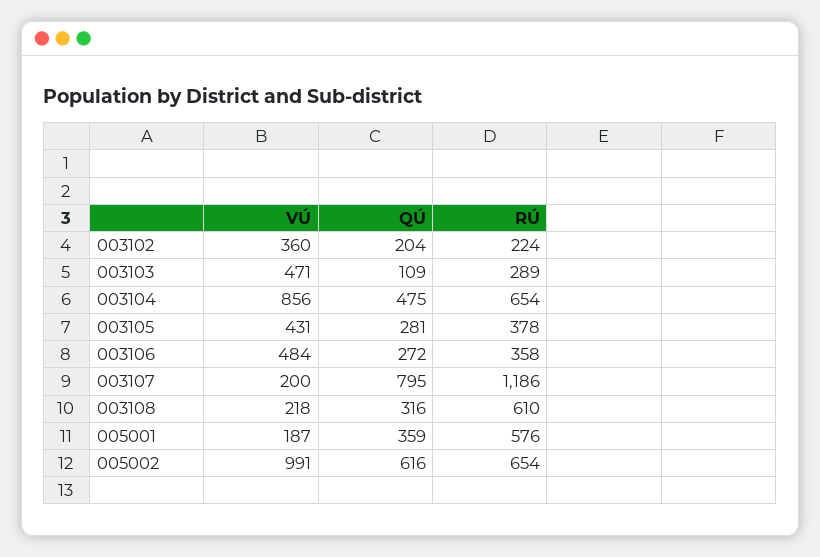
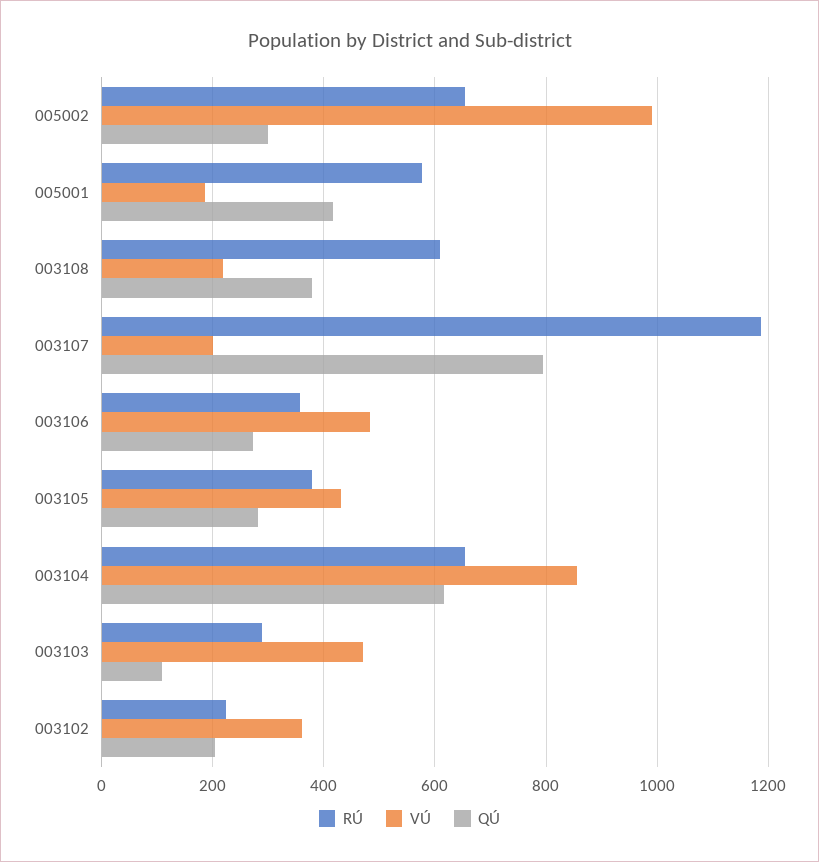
  {
    "VÚ": {
      "003102": 360,
      "003103": 471,
      "003104": 856,
      "003105": 431,
      "003106": 484,
      "003107": 200,
      "003108": 218,
      "005001": 187,
      "005002": 991
    },
    "QÚ": {
      "003102": 204,
      "003103": 109,
-     "003104": 475,
+     "003104": 620,
      "003105": 281,
      "003106": 272,
      "003107": 795,
-     "003108": 316,
+     "003108": 380,
-     "005001": 359,
+     "005001": 420,
-     "005002": 616
+     "005002": 300
    },
    "RÚ": {
      "003102": 224,
      "003103": 289,
      "003104": 654,
      "003105": 378,
      "003106": 358,
      "003107": 1186,
      "003108": 610,
      "005001": 576,
      "005002": 654
    }
  }

